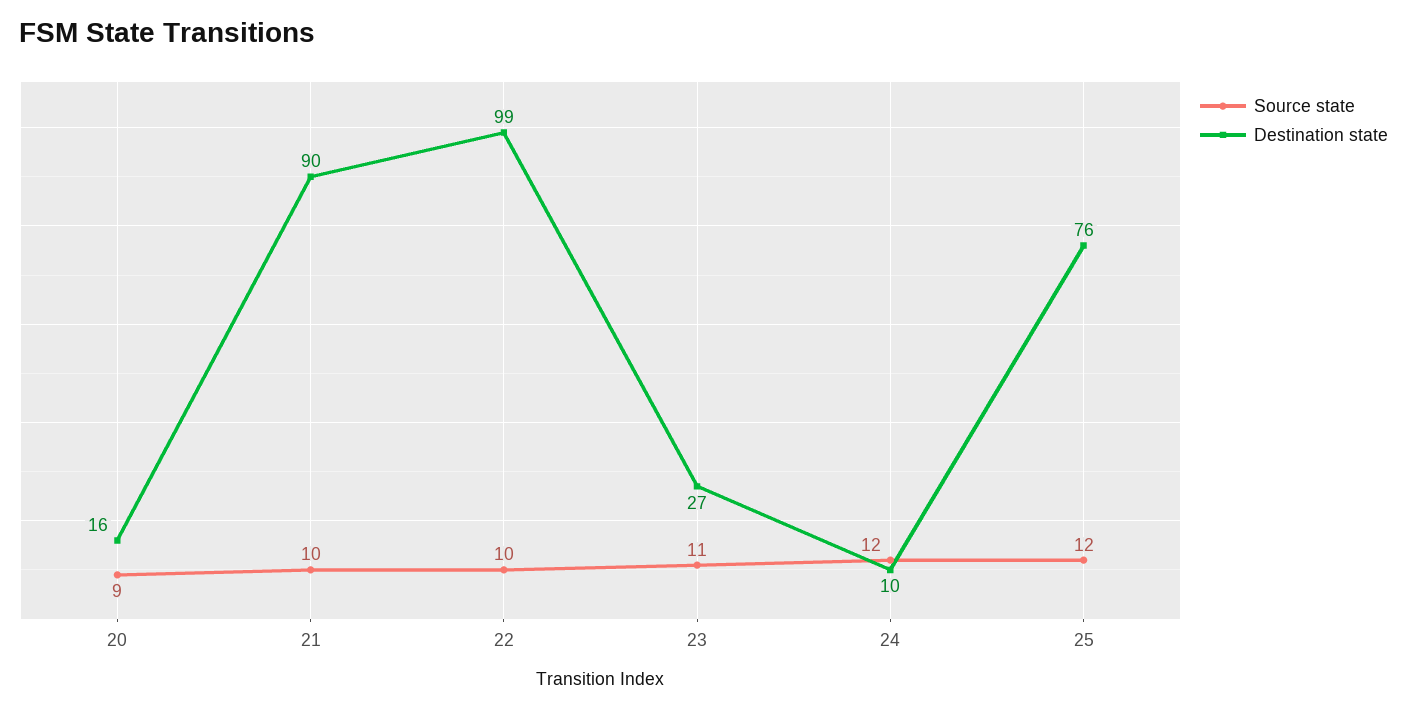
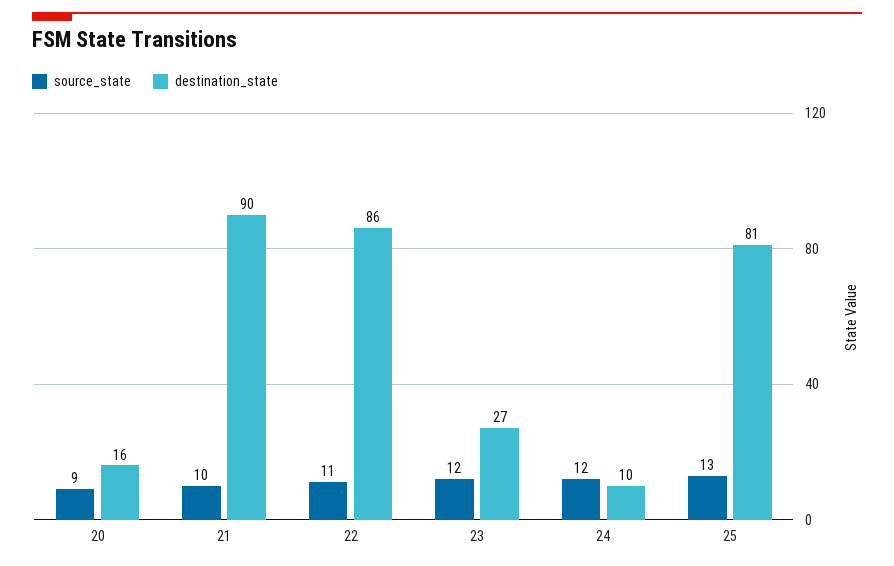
  {
    "Source state": {
      "20": 9,
      "21": 10,
-     "22": 10,
+     "22": 11,
-     "23": 11,
+     "23": 12,
      "24": 12,
-     "25": 12
+     "25": 13
    },
    "Destination state": {
      "20": 16,
      "21": 90,
-     "22": 99,
+     "22": 86,
      "23": 27,
      "24": 10,
-     "25": 76
+     "25": 81
    }
  }

